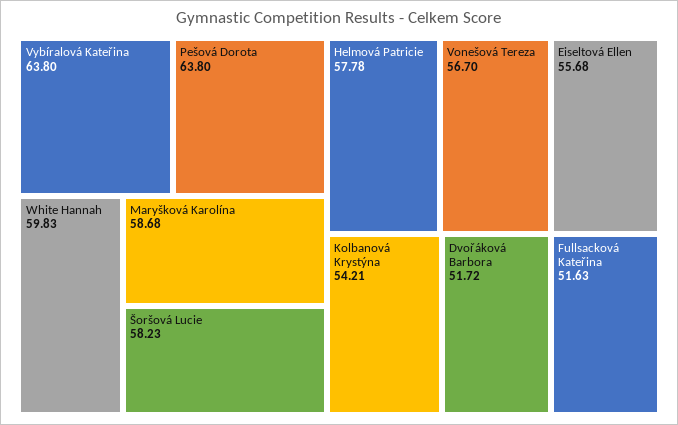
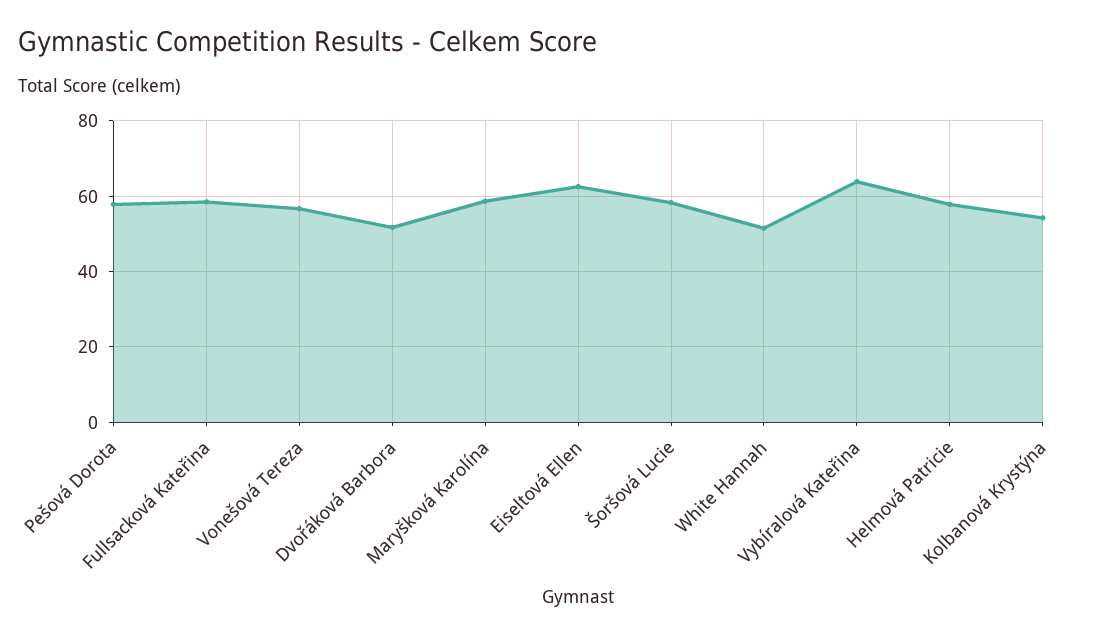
  {
    "Vybíralová Kateřina": 63.8,
-   "Pešová Dorota": 63.8,
+   "Pešová Dorota": 58,
-   "White Hannah": 59.83,
+   "White Hannah": 52,
    "Maryšková Karolína": 58.68,
    "Šoršová Lucie": 58.23,
    "Helmová Patricie": 57.78,
    "Vonešová Tereza": 56.7,
-   "Eiseltová Ellen": 55.68,
+   "Eiseltová Ellen": 62,
    "Kolbanová Krystýna": 54.21,
    "Dvořáková Barbora": 51.72,
-   "Fullsacková Kateřina": 51.63
+   "Fullsacková Kateřina": 58
  }

